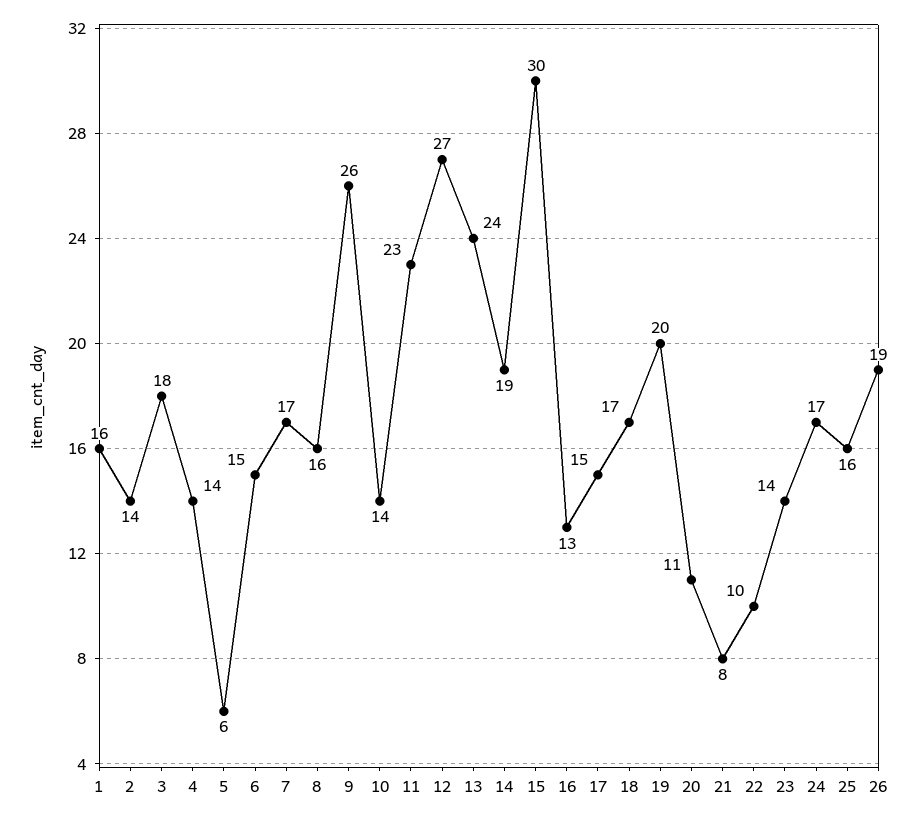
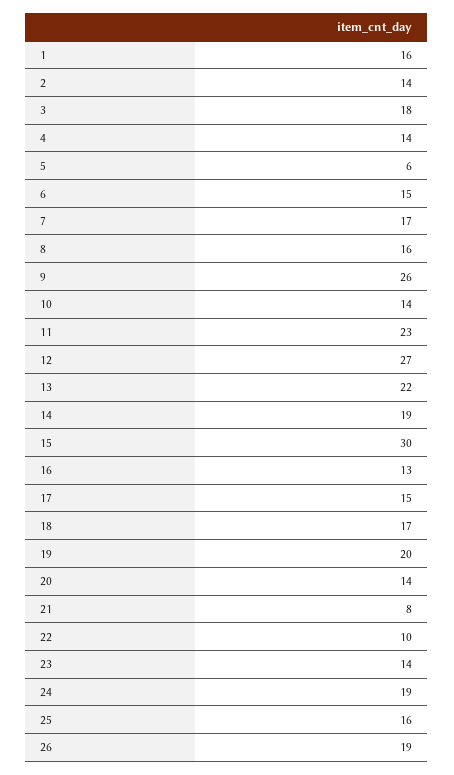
  {
    "1": 16,
    "2": 14,
    "3": 18,
    "4": 14,
    "5": 6,
    "6": 15,
    "7": 17,
    "8": 16,
    "9": 26,
    "10": 14,
    "11": 23,
    "12": 27,
-   "13": 24,
+   "13": 22,
    "14": 19,
    "15": 30,
    "16": 13,
    "17": 15,
    "18": 17,
    "19": 20,
-   "20": 11,
+   "20": 14,
    "21": 8,
    "22": 10,
    "23": 14,
-   "24": 17,
+   "24": 19,
    "25": 16,
    "26": 19
  }

